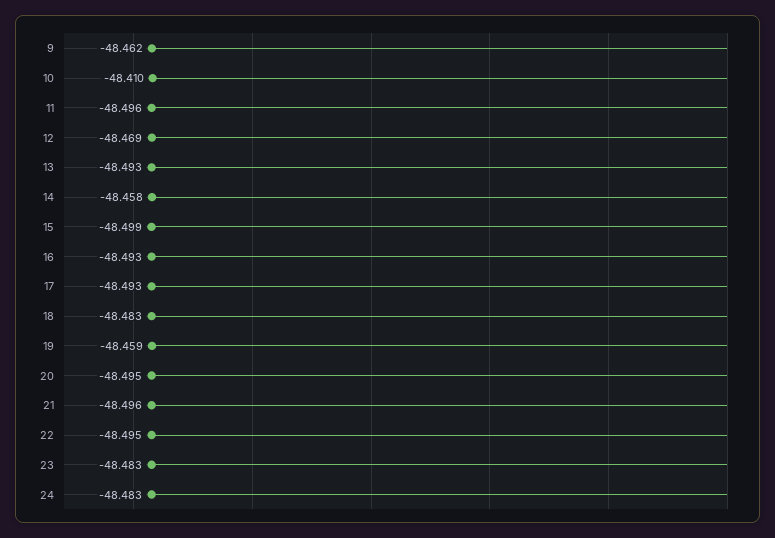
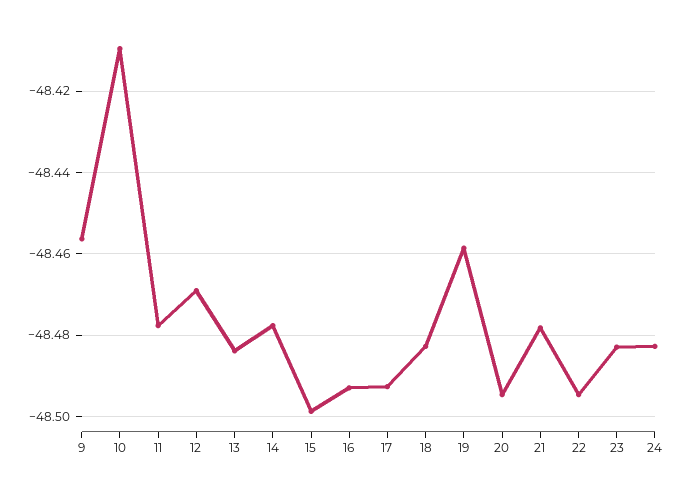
  {
-   "9": -48.462,
+   "9": -48.456,
    "10": -48.41,
-   "11": -48.496,
+   "11": -48.478,
    "12": -48.469,
-   "13": -48.493,
+   "13": -48.484,
-   "14": -48.458,
+   "14": -48.478,
    "15": -48.499,
    "16": -48.493,
    "17": -48.493,
    "18": -48.483,
    "19": -48.459,
    "20": -48.495,
-   "21": -48.496,
+   "21": -48.478,
    "22": -48.495,
    "23": -48.483,
    "24": -48.483
  }

